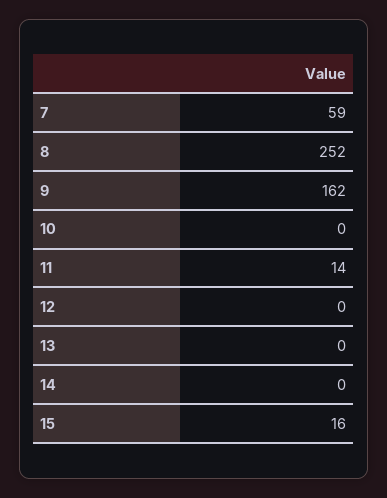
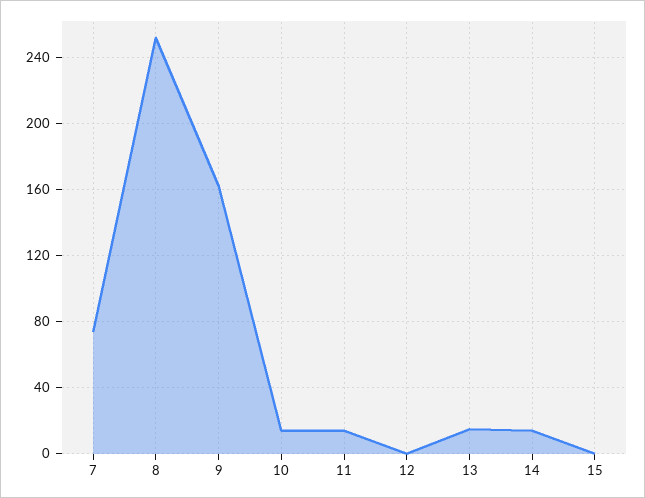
  {
-   "7": 59,
+   "7": 75,
    "8": 252,
    "9": 162,
-   "10": 0,
+   "10": 15,
    "11": 14,
    "12": 0,
-   "13": 0,
+   "13": 15,
-   "14": 0,
+   "14": 15,
-   "15": 16
+   "15": 0
  }

